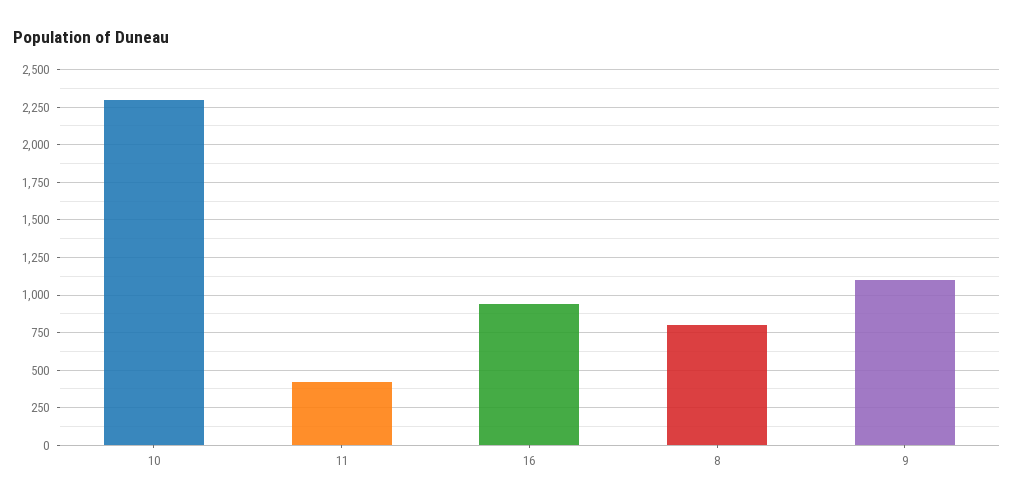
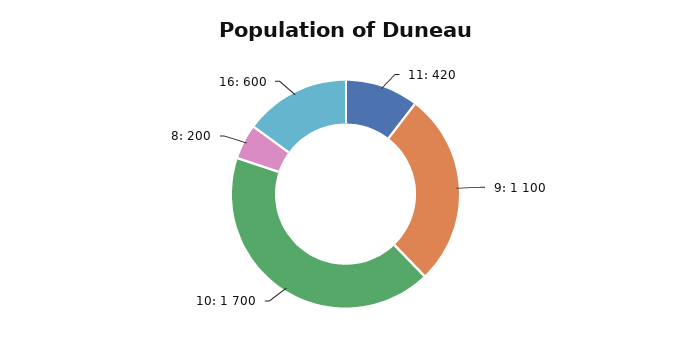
  {
-   "10": 2300,
+   "10": 1700,
    "11": 420,
-   "16": 950,
+   "16": 600,
-   "8": 800,
+   "8": 200,
    "9": 1100
  }

